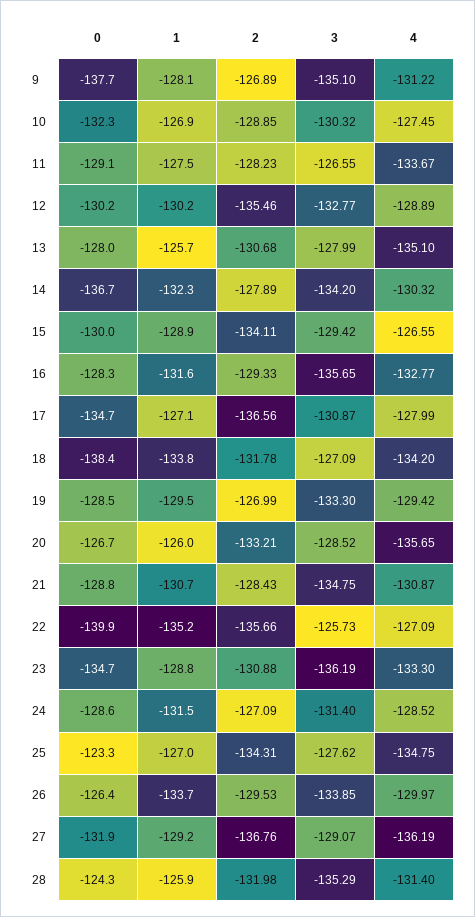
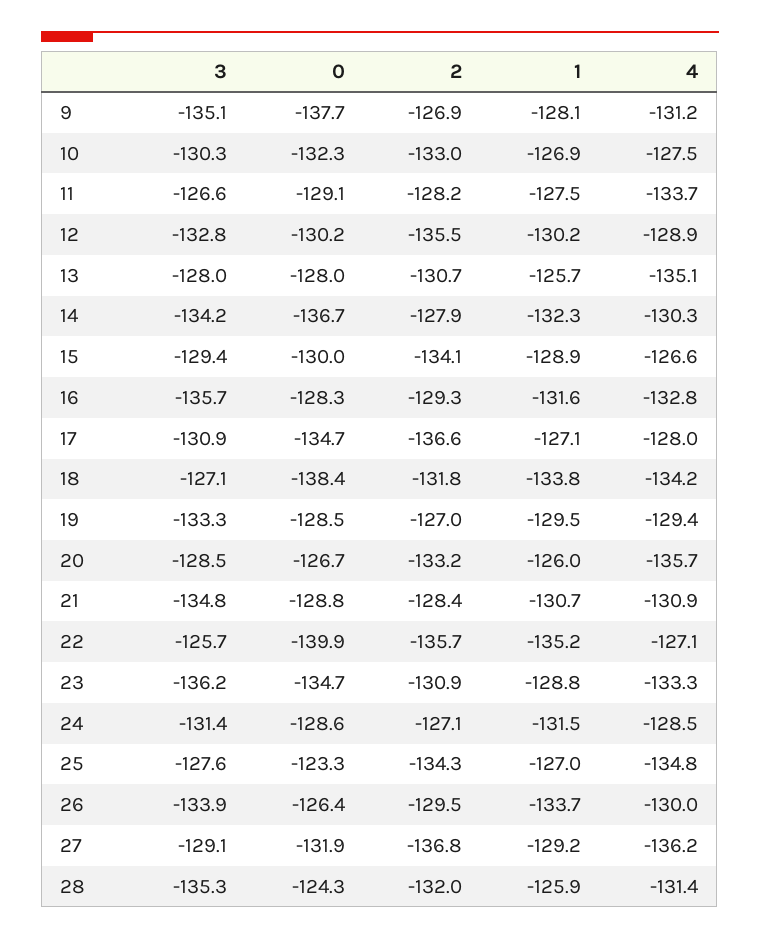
  {
    "0": {
      "9": -137.7,
      "10": -132.3,
      "11": -129.1,
      "12": -130.2,
      "13": -128,
      "14": -136.7,
      "15": -130,
      "16": -128.3,
      "17": -134.7,
      "18": -138.4,
      "19": -128.5,
      "20": -126.7,
      "21": -128.8,
      "22": -139.9,
      "23": -134.7,
      "24": -128.6,
      "25": -123.3,
      "26": -126.4,
      "27": -131.9,
      "28": -124.3
    },
    "1": {
      "9": -128.1,
      "10": -126.9,
      "11": -127.5,
      "12": -130.2,
      "13": -125.7,
      "14": -132.3,
      "15": -128.9,
      "16": -131.6,
      "17": -127.1,
      "18": -133.8,
      "19": -129.5,
      "20": -126,
      "21": -130.7,
      "22": -135.2,
      "23": -128.8,
      "24": -131.5,
      "25": -127,
      "26": -133.7,
      "27": -129.2,
      "28": -125.9
    },
    "2": {
      "9": -126.89,
-     "10": -128.85,
+     "10": -133,
      "11": -128.23,
      "12": -135.46,
      "13": -130.68,
      "14": -127.89,
      "15": -134.11,
      "16": -129.33,
      "17": -136.56,
      "18": -131.78,
      "19": -126.99,
      "20": -133.21,
      "21": -128.43,
      "22": -135.66,
      "23": -130.88,
      "24": -127.09,
      "25": -134.31,
      "26": -129.53,
      "27": -136.76,
      "28": -131.98
    },
    "3": {
      "9": -135.1,
      "10": -130.32,
      "11": -126.55,
      "12": -132.77,
      "13": -127.99,
      "14": -134.2,
      "15": -129.42,
      "16": -135.65,
      "17": -130.87,
      "18": -127.09,
      "19": -133.3,
      "20": -128.52,
      "21": -134.75,
      "22": -125.73,
      "23": -136.19,
      "24": -131.4,
      "25": -127.62,
      "26": -133.85,
      "27": -129.07,
      "28": -135.29
    },
    "4": {
      "9": -131.22,
      "10": -127.45,
      "11": -133.67,
      "12": -128.89,
      "13": -135.1,
      "14": -130.32,
      "15": -126.55,
      "16": -132.77,
      "17": -127.99,
      "18": -134.2,
      "19": -129.42,
      "20": -135.65,
      "21": -130.87,
      "22": -127.09,
      "23": -133.3,
      "24": -128.52,
      "25": -134.75,
      "26": -129.97,
      "27": -136.19,
      "28": -131.4
    }
  }

